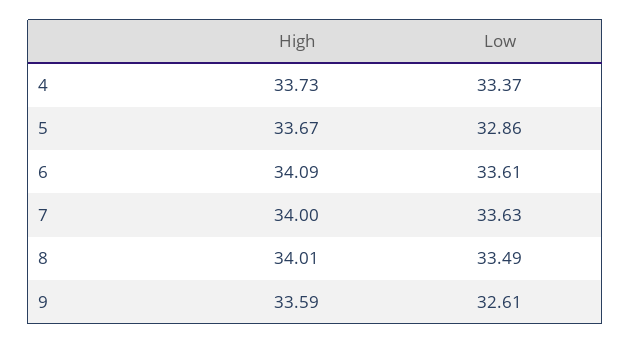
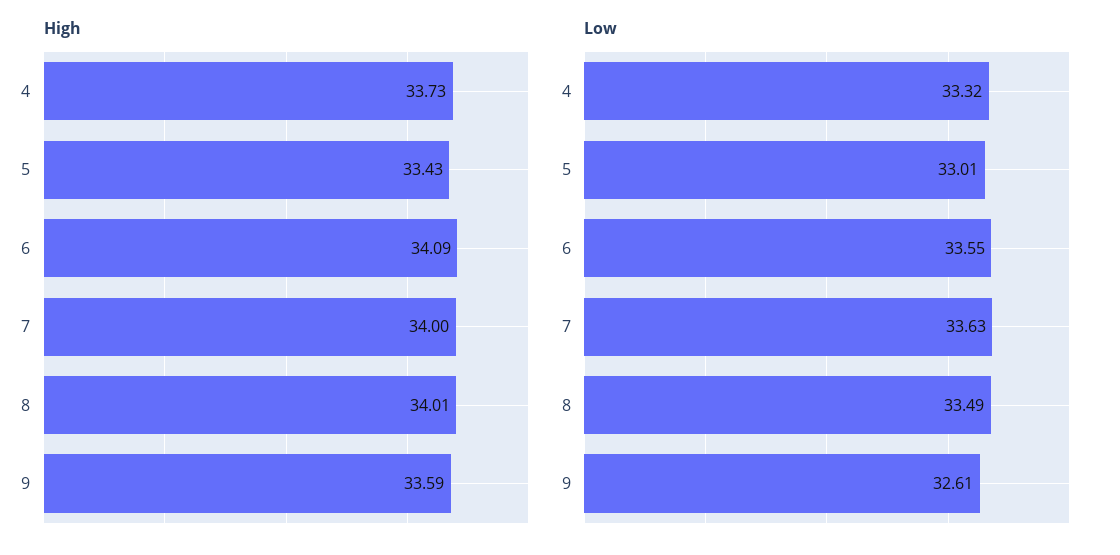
  {
    "High": {
      "4": 33.73,
-     "5": 33.67,
+     "5": 33.43,
      "6": 34.09,
      "7": 34,
      "8": 34.01,
      "9": 33.59
    },
    "Low": {
-     "4": 33.37,
+     "4": 33.32,
-     "5": 32.86,
+     "5": 33.01,
-     "6": 33.61,
+     "6": 33.55,
      "7": 33.63,
      "8": 33.49,
      "9": 32.61
    }
  }

